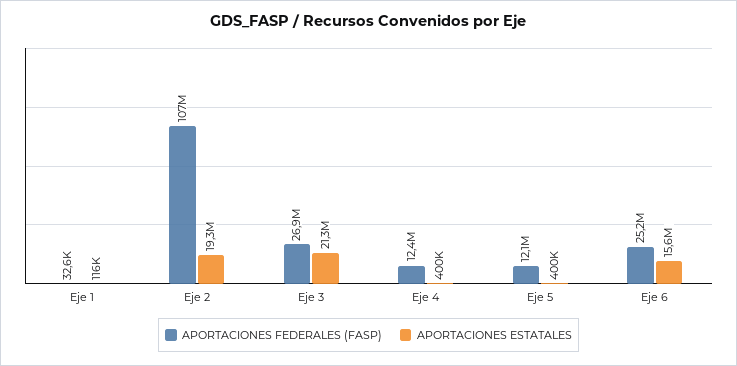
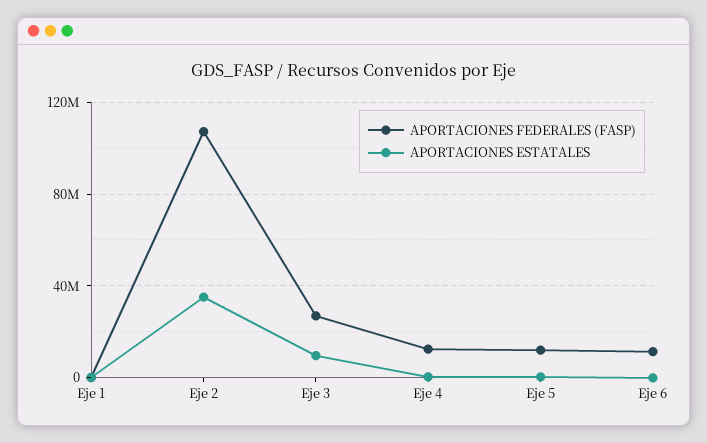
  {
    "APORTACIONES FEDERALES (FASP)": {
      "Eje 1": 32600,
      "Eje 2": 107000000,
      "Eje 3": 26900000,
      "Eje 4": 12400000,
      "Eje 5": 12100000,
-     "Eje 6": 25200000
+     "Eje 6": 10000000
    },
    "APORTACIONES ESTATALES": {
      "Eje 1": 116000,
-     "Eje 2": 19300000,
+     "Eje 2": 35000000,
-     "Eje 3": 21300000,
+     "Eje 3": 10000000,
      "Eje 4": 400000,
      "Eje 5": 400000,
-     "Eje 6": 15600000
+     "Eje 6": 0
    }
  }

